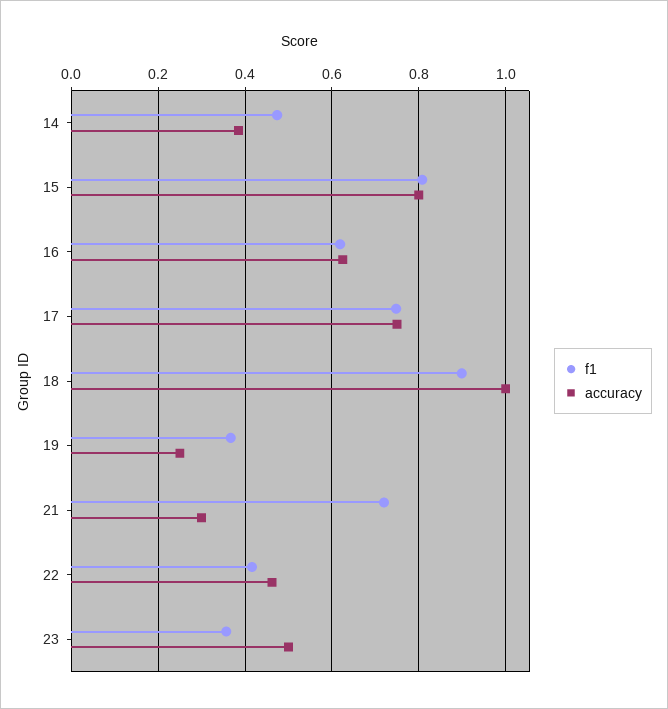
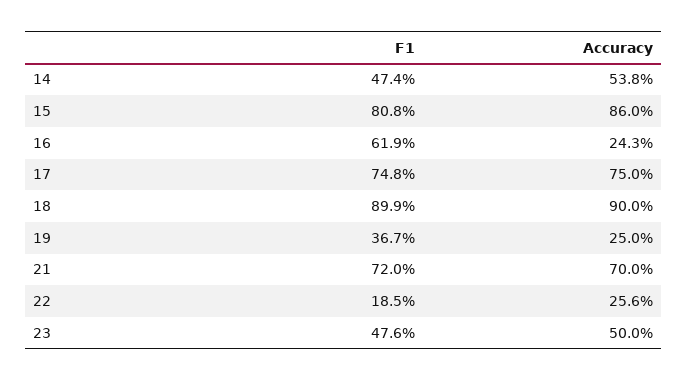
  {
    "f1": {
      "14": 0.474,
      "15": 0.808,
      "16": 0.619,
      "17": 0.748,
      "18": 0.899,
      "19": 0.367,
      "21": 0.72,
-     "22": 0.42,
+     "22": 0.185,
-     "23": 0.36
+     "23": 0.476
    },
    "accuracy": {
-     "14": 0.38,
+     "14": 0.538,
-     "15": 0.8,
+     "15": 0.86,
-     "16": 0.62,
+     "16": 0.243,
      "17": 0.75,
-     "18": 1,
+     "18": 0.9,
      "19": 0.25,
-     "21": 0.3,
+     "21": 0.7,
-     "22": 0.46,
+     "22": 0.256,
      "23": 0.5
    }
  }

